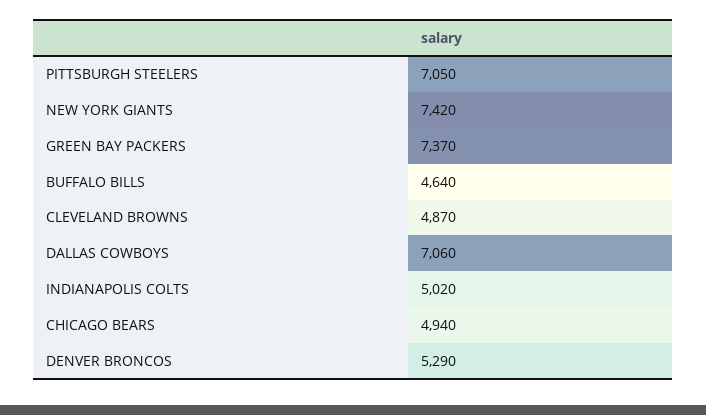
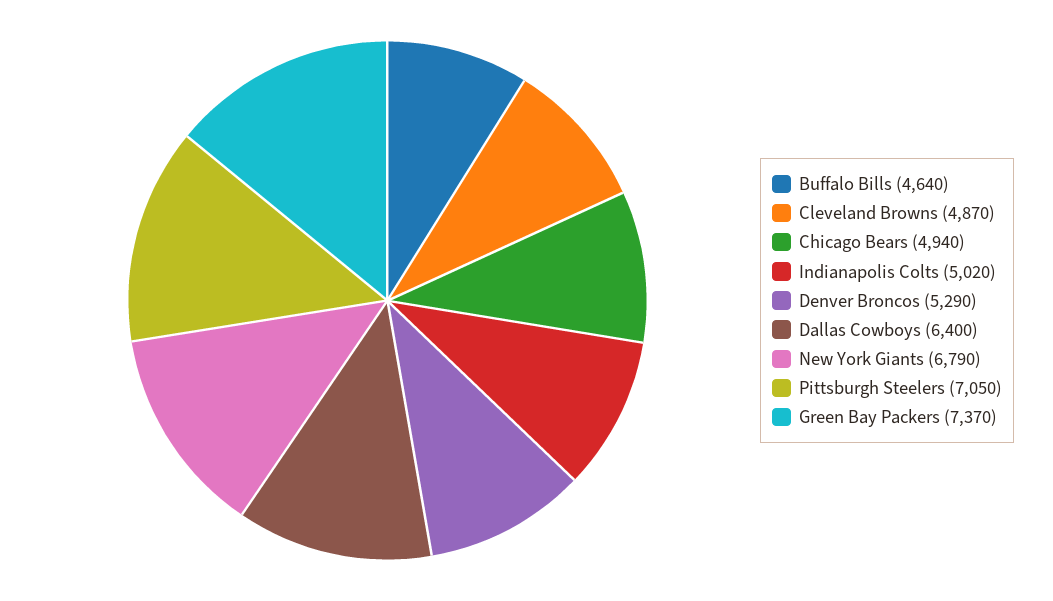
  {
    "PITTSBURGH STEELERS": 7050,
-   "NEW YORK GIANTS": 7420,
+   "NEW YORK GIANTS": 6790,
    "GREEN BAY PACKERS": 7370,
    "BUFFALO BILLS": 4640,
    "CLEVELAND BROWNS": 4870,
-   "DALLAS COWBOYS": 7060,
+   "DALLAS COWBOYS": 6400,
    "INDIANAPOLIS COLTS": 5020,
    "CHICAGO BEARS": 4940,
    "DENVER BRONCOS": 5290
  }

